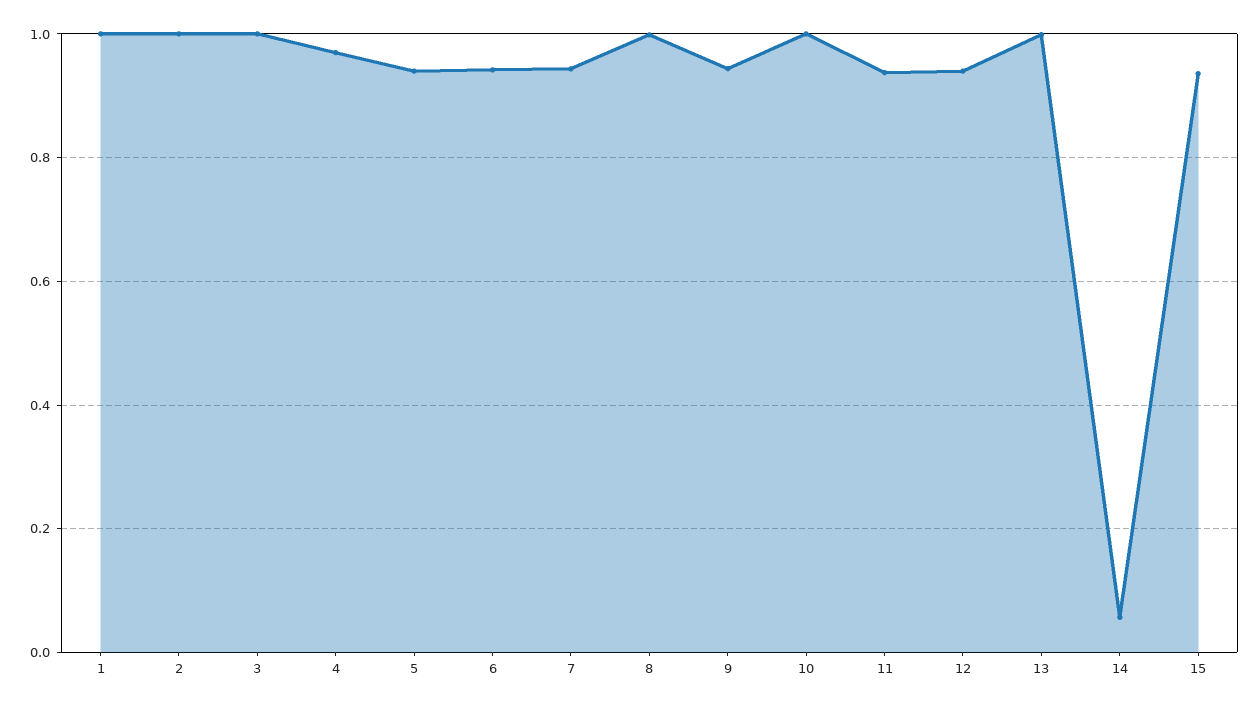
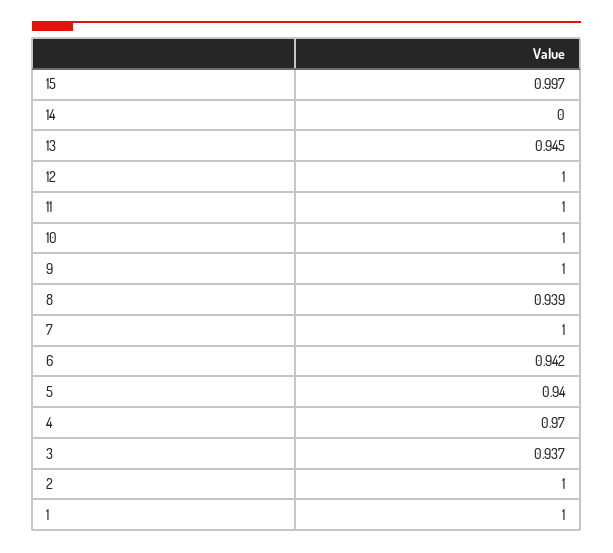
  {
    "1": 1,
    "2": 1,
-   "3": 1,
+   "3": 0.937,
    "4": 0.97,
    "5": 0.94,
    "6": 0.942,
-   "7": 0.94,
+   "7": 1,
-   "8": 1,
+   "8": 0.939,
-   "9": 0.94,
+   "9": 1,
    "10": 1,
-   "11": 0.94,
+   "11": 1,
-   "12": 0.94,
+   "12": 1,
-   "13": 1,
+   "13": 0.945,
-   "14": 0.06,
+   "14": 0,
-   "15": 0.94
+   "15": 0.997
  }

